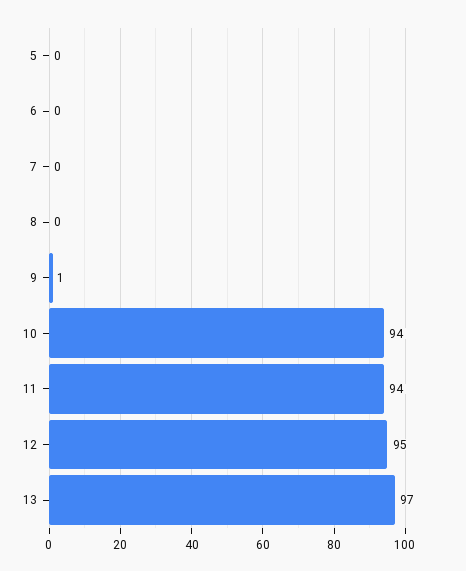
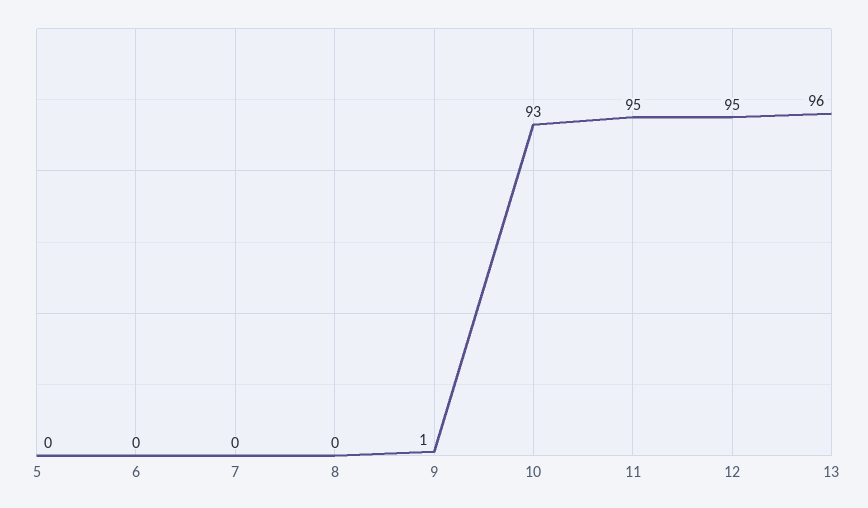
  {
    "5": 0,
    "6": 0,
    "7": 0,
    "8": 0,
    "9": 1,
-   "10": 94,
+   "10": 93,
-   "11": 94,
+   "11": 95,
    "12": 95,
-   "13": 97
+   "13": 96
  }

